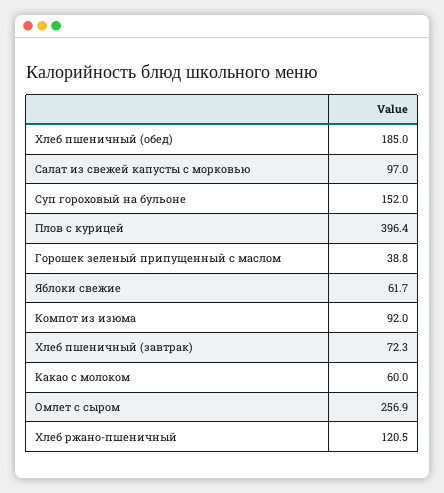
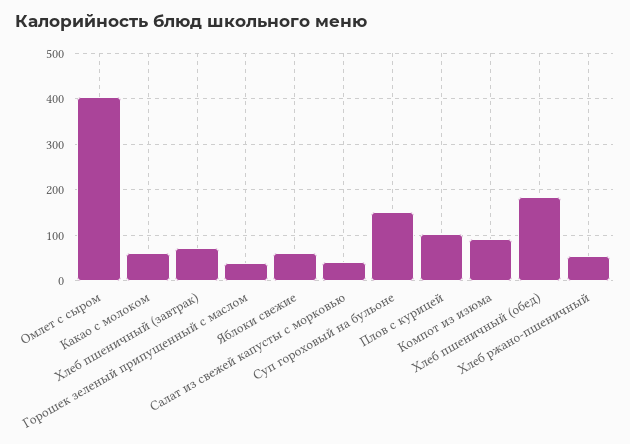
  {
    "Хлеб пшеничный (обед)": 185,
-   "Салат из свежей капусты с морковью": 97,
+   "Салат из свежей капусты с морковью": 40,
    "Суп гороховый на бульоне": 152,
-   "Плов с курицей": 396.4,
+   "Плов с курицей": 100,
    "Горошек зеленый припущенный с маслом": 38.8,
    "Яблоки свежие": 61.7,
    "Компот из изюма": 92,
    "Хлеб пшеничный (завтрак)": 72.3,
    "Какао с молоком": 60,
-   "Омлет с сыром": 256.9,
+   "Омлет с сыром": 400,
-   "Хлеб ржано-пшеничный": 120.5
+   "Хлеб ржано-пшеничный": 60
  }

